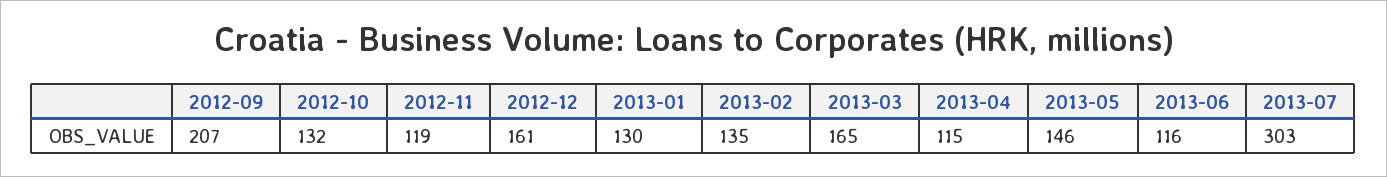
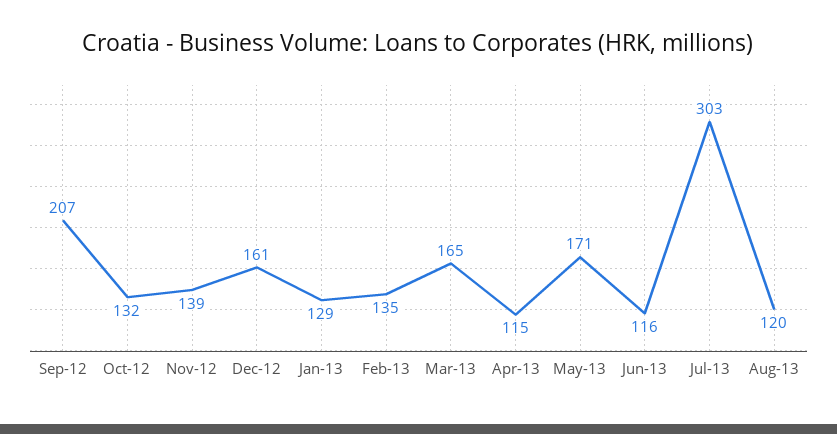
  {
    "2012-09": 207,
    "2012-10": 132,
-   "2012-11": 119,
+   "2012-11": 139,
    "2012-12": 161,
-   "2013-01": 130,
+   "2013-01": 129,
    "2013-02": 135,
    "2013-03": 165,
    "2013-04": 115,
-   "2013-05": 146,
+   "2013-05": 171,
    "2013-06": 116,
-   "2013-07": 303
+   "2013-07": 303,
+   "Aug-13": 120
  }

